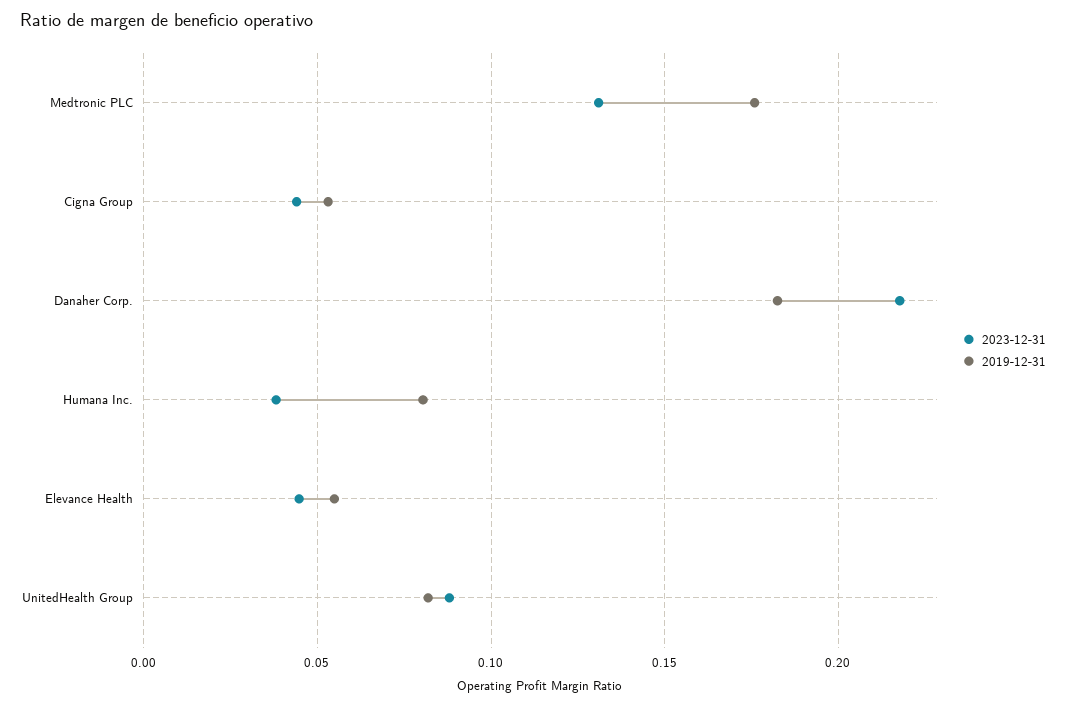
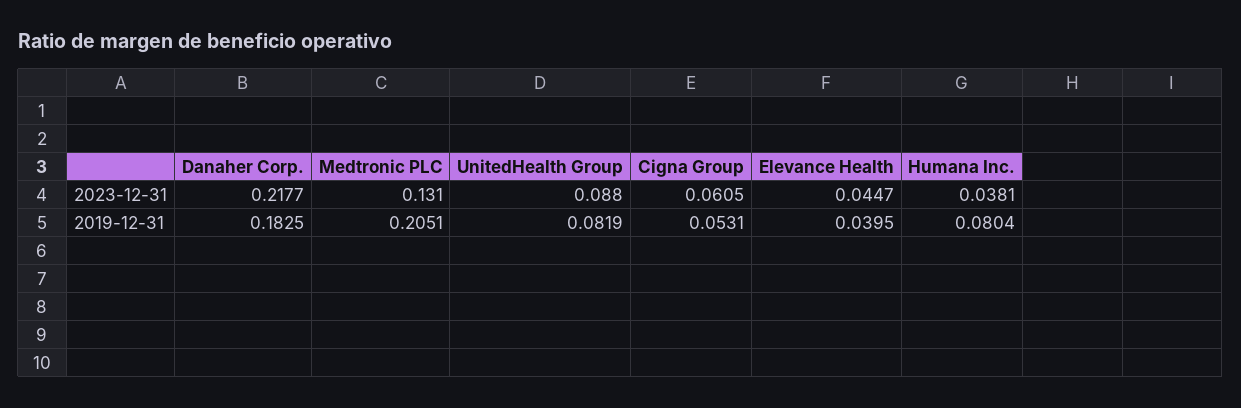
  {
    "2023-12-31": {
      "Medtronic PLC": 0.131,
-     "Cigna Group": 0.045,
+     "Cigna Group": 0.0605,
      "Danaher Corp.": 0.2177,
      "Humana Inc.": 0.0381,
      "Elevance Health": 0.0447,
      "UnitedHealth Group": 0.088
    },
    "2019-12-31": {
-     "Medtronic PLC": 0.175,
+     "Medtronic PLC": 0.2051,
      "Cigna Group": 0.0531,
      "Danaher Corp.": 0.1825,
      "Humana Inc.": 0.0804,
-     "Elevance Health": 0.055,
+     "Elevance Health": 0.0395,
      "UnitedHealth Group": 0.0819
    }
  }

